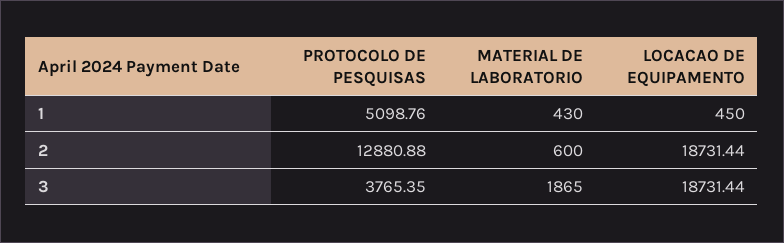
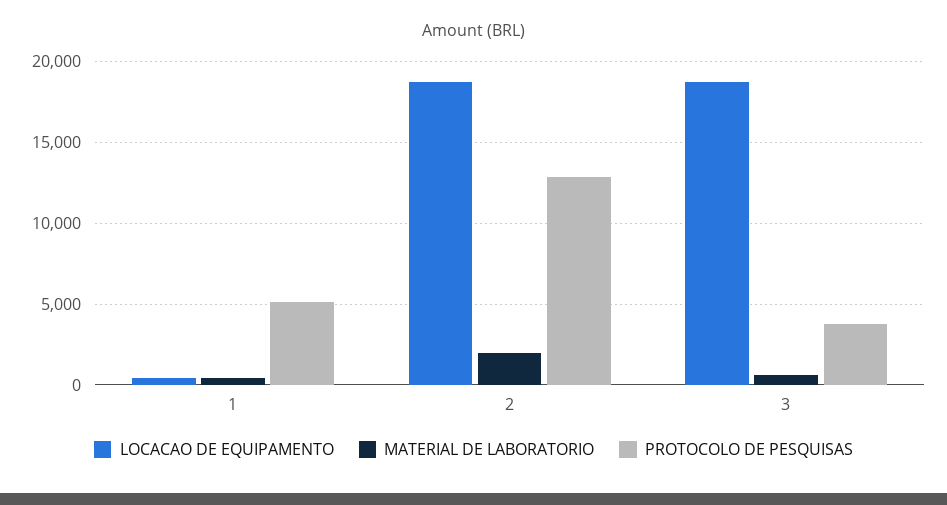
  {
    "PROTOCOLO DE PESQUISAS": {
      "1": 5098.76,
      "2": 12880.88,
      "3": 3765.35
    },
    "MATERIAL DE LABORATORIO": {
      "1": 430,
-     "2": 600,
+     "2": 2000,
-     "3": 1865
+     "3": 500
    },
    "LOCACAO DE EQUIPAMENTO": {
      "1": 450,
      "2": 18731.44,
      "3": 18731.44
    }
  }

